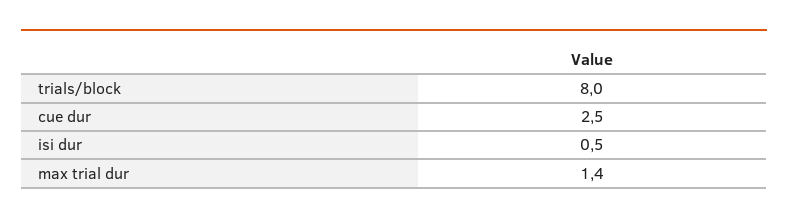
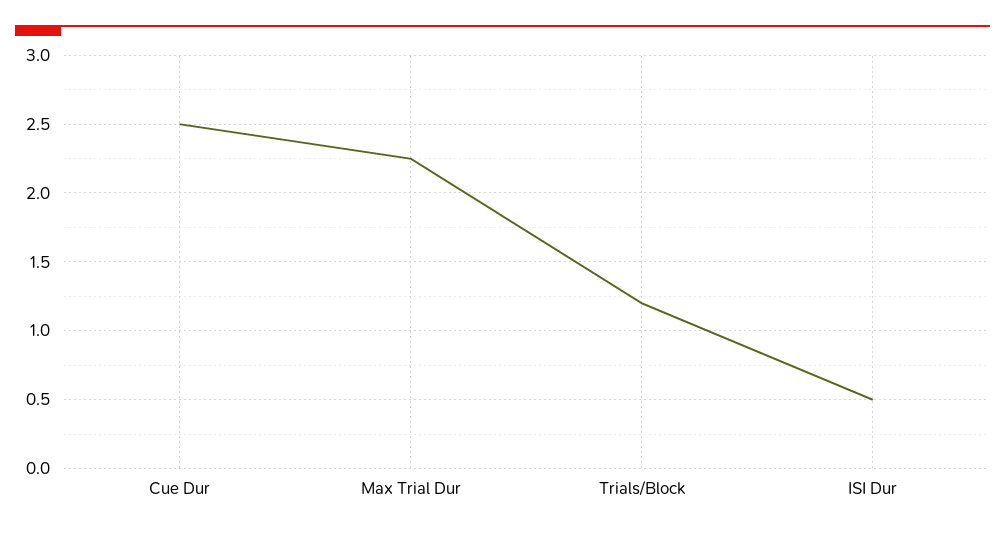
  {
-   "trials/block": 8,
+   "trials/block": 1.2,
    "cue dur": 2.5,
    "isi dur": 0.5,
-   "max trial dur": 1.4
+   "max trial dur": 2.25
  }

